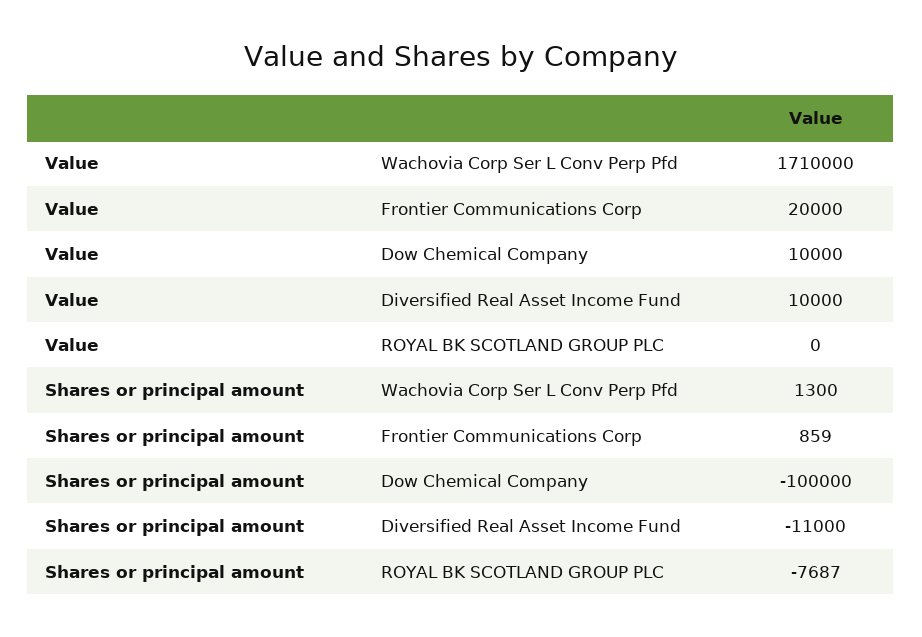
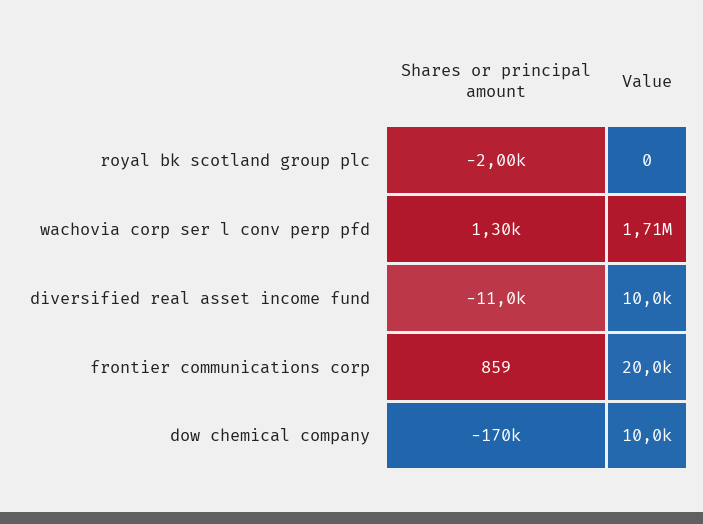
  {
    "Value": {
      "Wachovia Corp Ser L Conv Perp Pfd": 1710000,
      "Frontier Communications Corp": 20000,
      "Dow Chemical Company": 10000,
      "Diversified Real Asset Income Fund": 10000,
      "ROYAL BK SCOTLAND GROUP PLC": 0
    },
    "Shares or principal amount": {
      "Wachovia Corp Ser L Conv Perp Pfd": 1300,
      "Frontier Communications Corp": 859,
-     "Dow Chemical Company": -100000,
+     "Dow Chemical Company": -170000,
      "Diversified Real Asset Income Fund": -11000,
-     "ROYAL BK SCOTLAND GROUP PLC": -7687
+     "ROYAL BK SCOTLAND GROUP PLC": -2000
    }
  }

